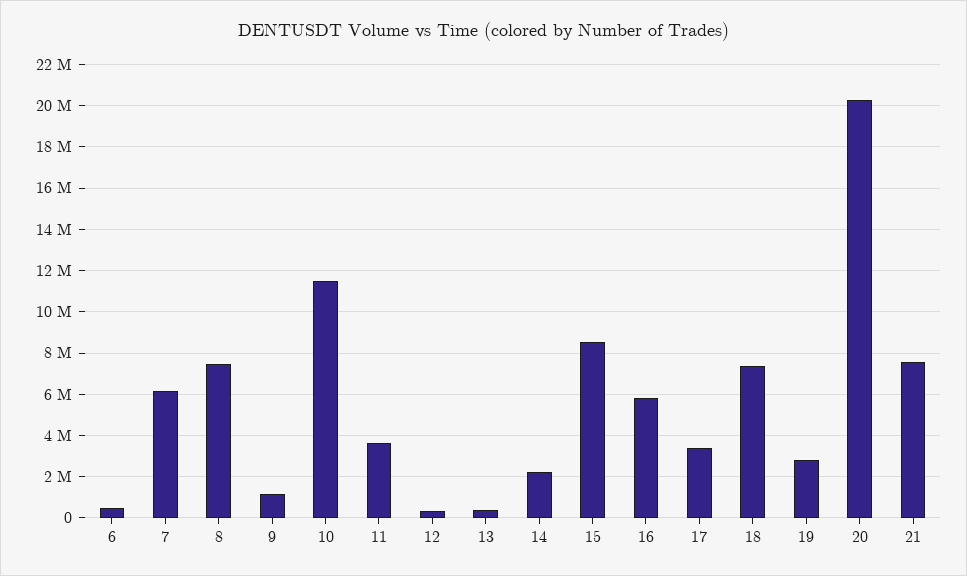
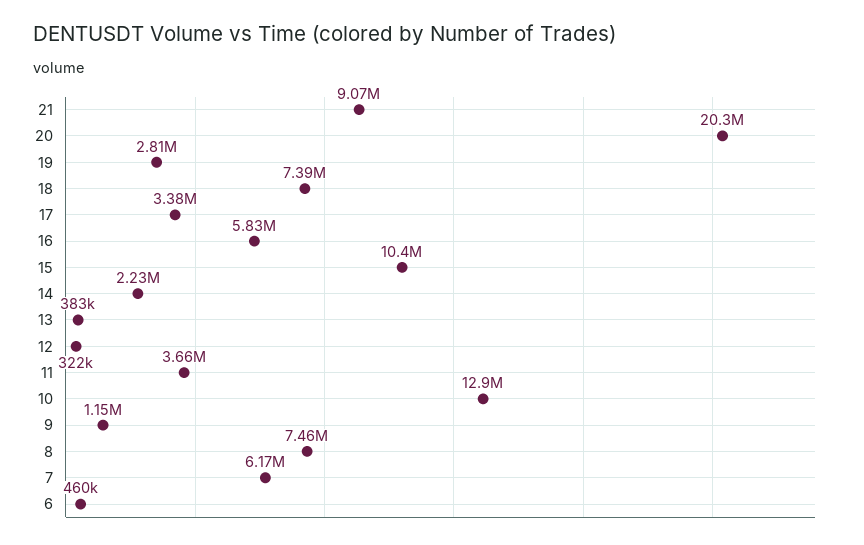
  {
    "6": 460000,
    "7": 6170000,
    "8": 7460000,
    "9": 1150000,
-   "10": 11500000,
+   "10": 12900000,
    "11": 3660000,
    "12": 322000,
    "13": 383000,
    "14": 2230000,
-   "15": 8500000,
+   "15": 10400000,
    "16": 5830000,
    "17": 3380000,
    "18": 7390000,
    "19": 2810000,
    "20": 20300000,
-   "21": 7500000
+   "21": 9070000
  }

